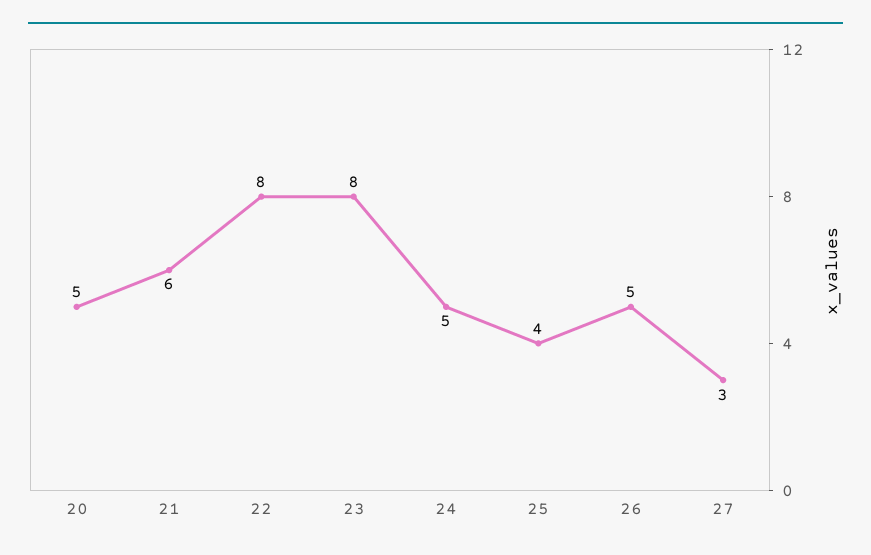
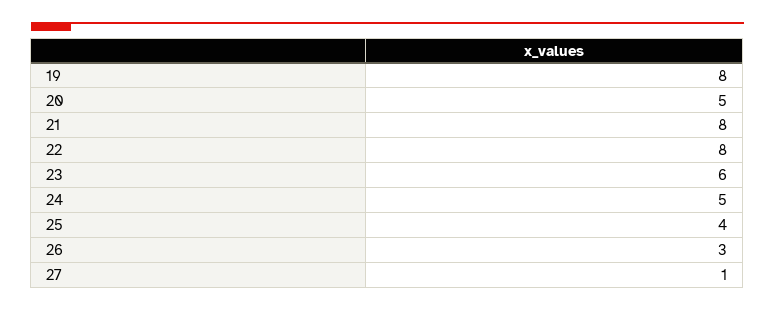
  {
    "20": 5,
-   "21": 6,
+   "21": 8,
    "22": 8,
-   "23": 8,
+   "23": 6,
    "24": 5,
    "25": 4,
-   "26": 5,
+   "26": 3,
-   "27": 3
+   "27": 1,
+   "19": 8
  }

